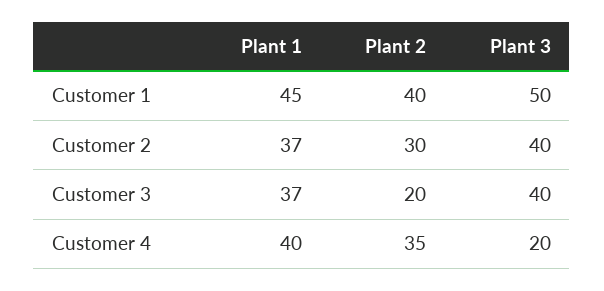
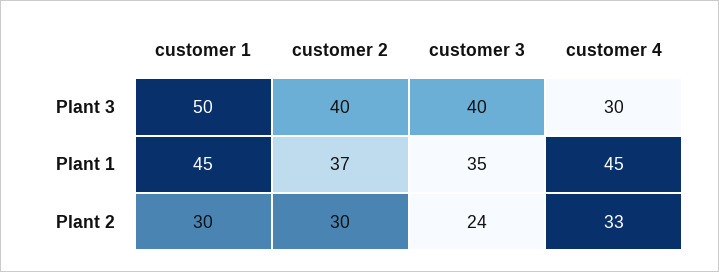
  {
    "Plant 1": {
      "Customer 1": 45,
      "Customer 2": 37,
-     "Customer 3": 37,
+     "Customer 3": 35,
-     "Customer 4": 40
+     "Customer 4": 45
    },
    "Plant 2": {
-     "Customer 1": 40,
+     "Customer 1": 30,
      "Customer 2": 30,
-     "Customer 3": 20,
+     "Customer 3": 24,
-     "Customer 4": 35
+     "Customer 4": 33
    },
    "Plant 3": {
      "Customer 1": 50,
      "Customer 2": 40,
      "Customer 3": 40,
-     "Customer 4": 20
+     "Customer 4": 30
    }
  }

